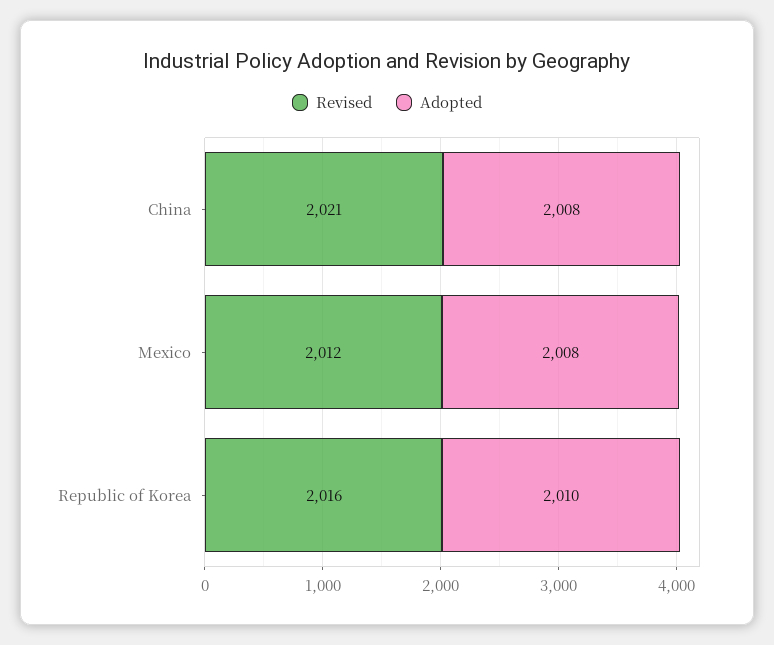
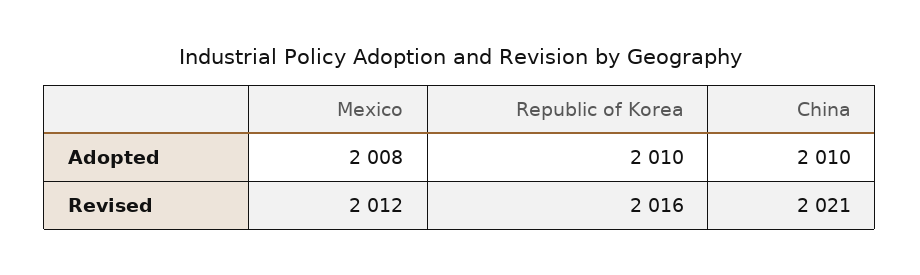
  {
    "Revised": {
      "China": 2021,
      "Mexico": 2012,
      "Republic of Korea": 2016
    },
    "Adopted": {
-     "China": 2008,
+     "China": 2010,
      "Mexico": 2008,
      "Republic of Korea": 2010
    }
  }

